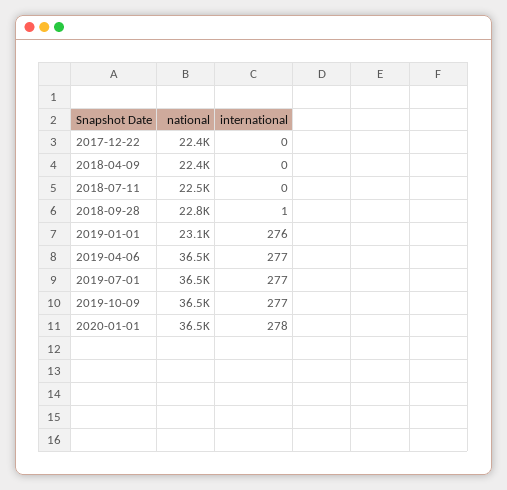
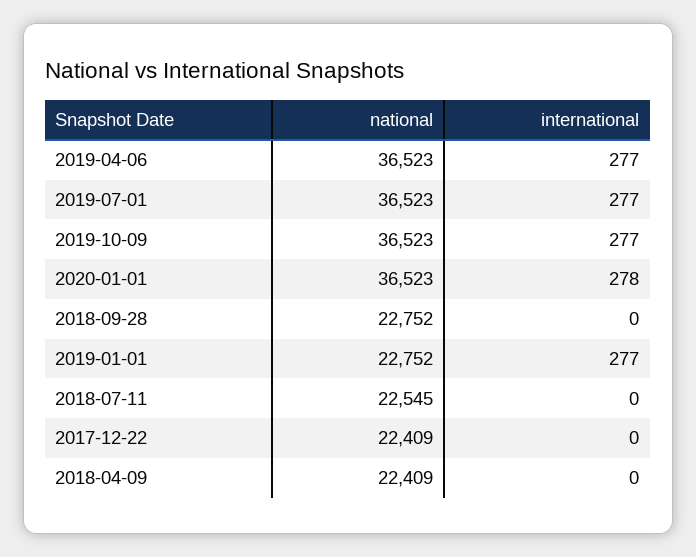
  {
    "national": {
      "2017-12-22": 22409,
      "2018-04-09": 22409,
      "2018-07-11": 22545,
      "2018-09-28": 22752,
-     "2019-01-01": 23100,
+     "2019-01-01": 22752,
      "2019-04-06": 36523,
      "2019-07-01": 36523,
      "2019-10-09": 36523,
      "2020-01-01": 36523
    },
    "international": {
      "2017-12-22": 0,
      "2018-04-09": 0,
      "2018-07-11": 0,
-     "2018-09-28": 1,
+     "2018-09-28": 0,
-     "2019-01-01": 276,
+     "2019-01-01": 277,
      "2019-04-06": 277,
      "2019-07-01": 277,
      "2019-10-09": 277,
      "2020-01-01": 278
    }
  }

